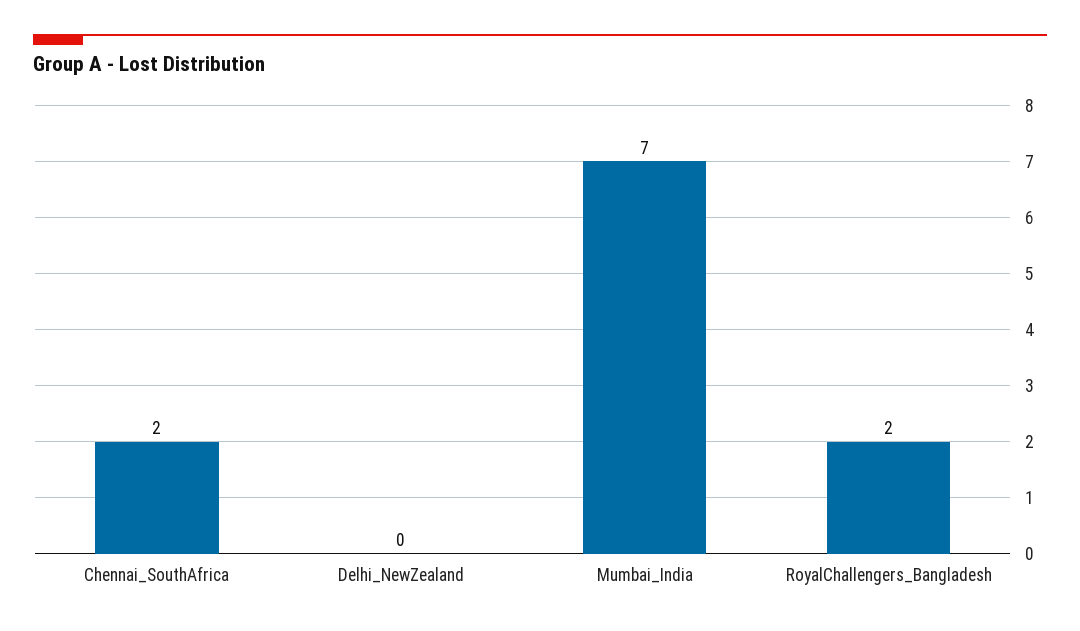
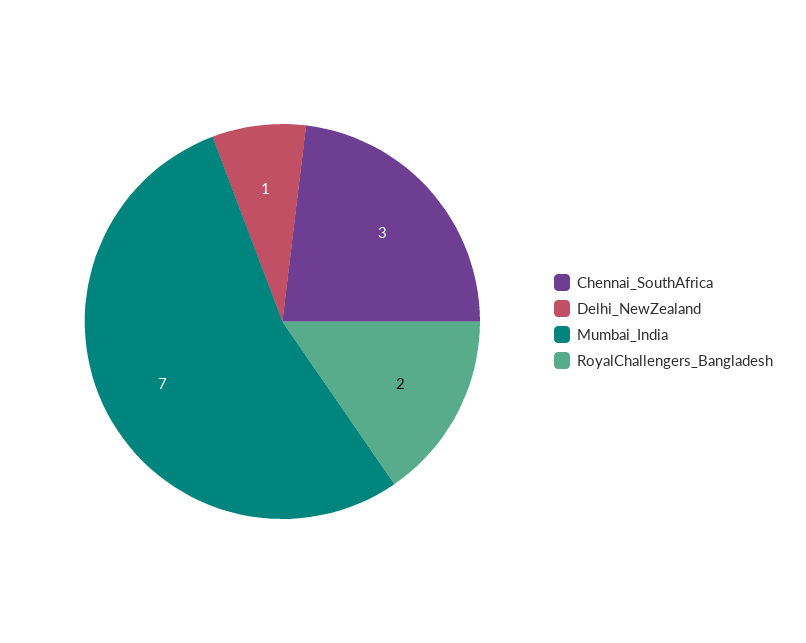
  {
-   "Chennai_SouthAfrica": 2,
+   "Chennai_SouthAfrica": 3,
-   "Delhi_NewZealand": 0,
+   "Delhi_NewZealand": 1,
    "Mumbai_India": 7,
    "RoyalChallengers_Bangladesh": 2
  }

